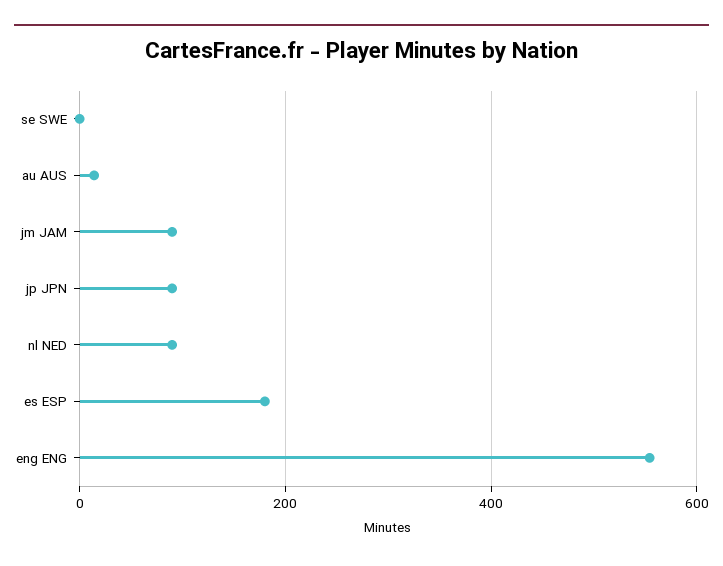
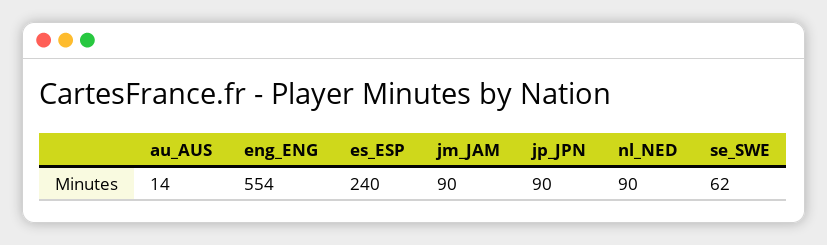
  {
-   "se SWE": 0,
+   "se SWE": 62,
    "au AUS": 14,
    "jm JAM": 90,
    "jp JPN": 90,
    "nl NED": 90,
-   "es ESP": 180,
+   "es ESP": 240,
    "eng ENG": 554
  }

